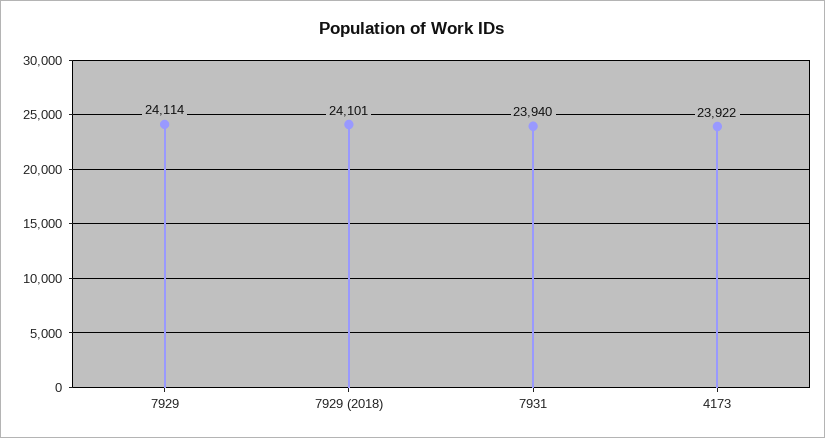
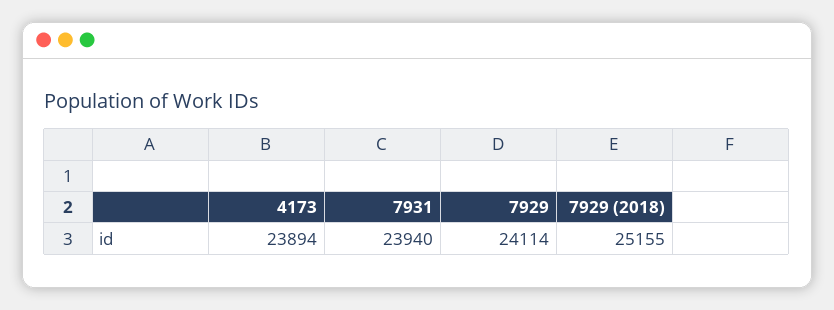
  {
    "7929": 24114,
-   "7929 (2018)": 24101,
+   "7929 (2018)": 25155,
    "7931": 23940,
-   "4173": 23922
+   "4173": 23894
  }

